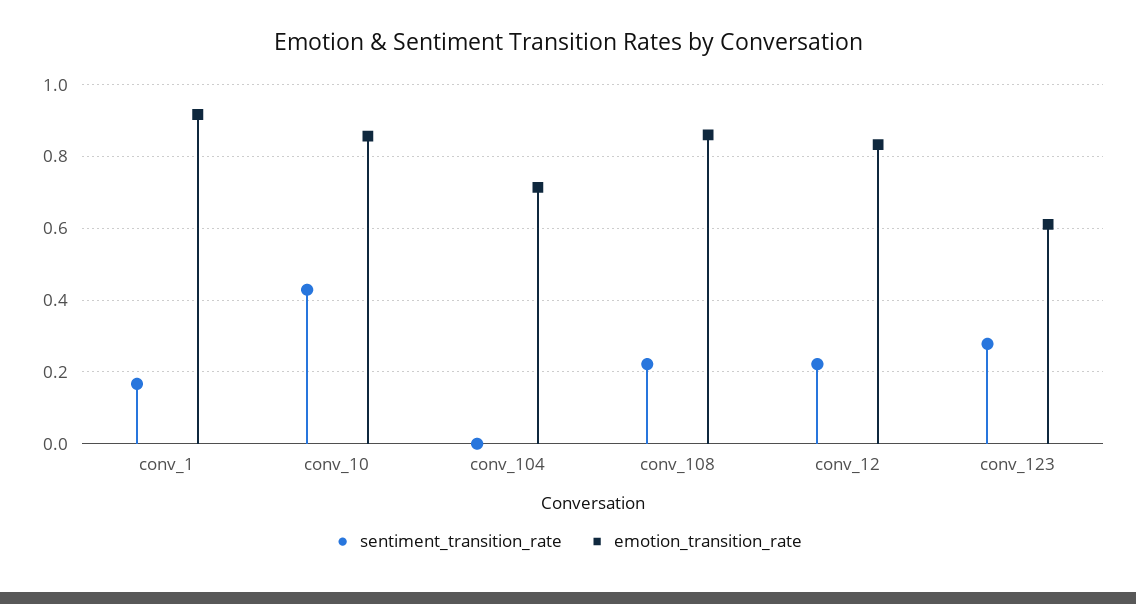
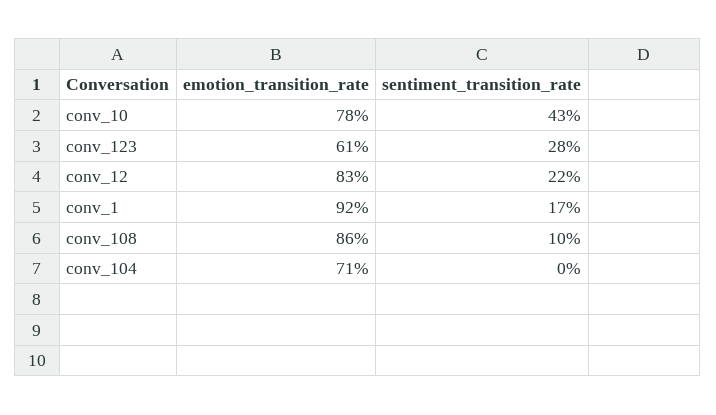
  {
    "sentiment_transition_rate": {
      "conv_1": 0.17,
      "conv_10": 0.43,
      "conv_104": 0,
-     "conv_108": 0.22,
+     "conv_108": 0.1,
      "conv_12": 0.22,
      "conv_123": 0.28
    },
    "emotion_transition_rate": {
      "conv_1": 0.92,
-     "conv_10": 0.86,
+     "conv_10": 0.78,
      "conv_104": 0.71,
      "conv_108": 0.86,
      "conv_12": 0.83,
      "conv_123": 0.61
    }
  }

